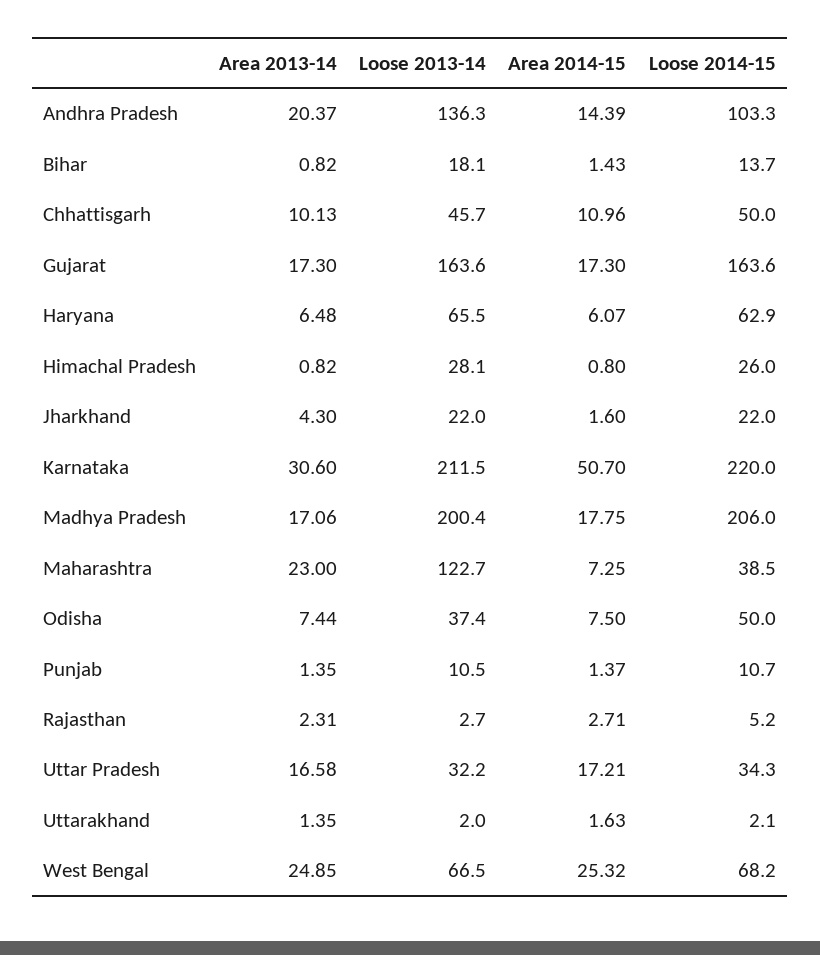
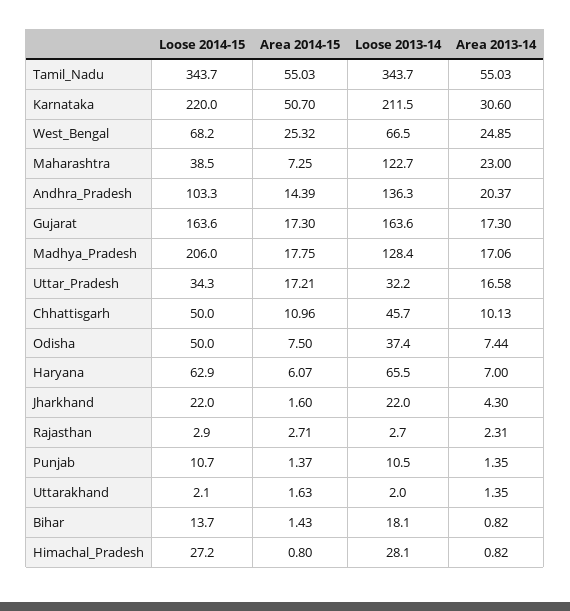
  {
    "Area 2013-14": {
      "Andhra Pradesh": 20.37,
      "Bihar": 0.82,
      "Chhattisgarh": 10.13,
      "Gujarat": 17.3,
-     "Haryana": 6.48,
+     "Haryana": 7,
      "Himachal Pradesh": 0.82,
      "Jharkhand": 4.3,
      "Karnataka": 30.6,
      "Madhya Pradesh": 17.06,
      "Maharashtra": 23,
      "Odisha": 7.44,
      "Punjab": 1.35,
      "Rajasthan": 2.31,
      "Uttar Pradesh": 16.58,
      "Uttarakhand": 1.35,
-     "West Bengal": 24.85
+     "West Bengal": 24.85,
+     "Tamil_Nadu": 55.03
    },
    "Loose 2013-14": {
      "Andhra Pradesh": 136.3,
      "Bihar": 18.1,
      "Chhattisgarh": 45.7,
      "Gujarat": 163.6,
      "Haryana": 65.5,
      "Himachal Pradesh": 28.1,
      "Jharkhand": 22,
      "Karnataka": 211.5,
-     "Madhya Pradesh": 200.4,
+     "Madhya Pradesh": 128.4,
      "Maharashtra": 122.7,
      "Odisha": 37.4,
      "Punjab": 10.5,
      "Rajasthan": 2.7,
      "Uttar Pradesh": 32.2,
      "Uttarakhand": 2,
-     "West Bengal": 66.5
+     "West Bengal": 66.5,
+     "Tamil_Nadu": 343.7
    },
    "Area 2014-15": {
      "Andhra Pradesh": 14.39,
      "Bihar": 1.43,
      "Chhattisgarh": 10.96,
      "Gujarat": 17.3,
      "Haryana": 6.07,
      "Himachal Pradesh": 0.8,
      "Jharkhand": 1.6,
      "Karnataka": 50.7,
      "Madhya Pradesh": 17.75,
      "Maharashtra": 7.25,
      "Odisha": 7.5,
      "Punjab": 1.37,
      "Rajasthan": 2.71,
      "Uttar Pradesh": 17.21,
      "Uttarakhand": 1.63,
-     "West Bengal": 25.32
+     "West Bengal": 25.32,
+     "Tamil_Nadu": 55.03
    },
    "Loose 2014-15": {
      "Andhra Pradesh": 103.3,
      "Bihar": 13.7,
      "Chhattisgarh": 50,
      "Gujarat": 163.6,
      "Haryana": 62.9,
-     "Himachal Pradesh": 26,
+     "Himachal Pradesh": 27.2,
      "Jharkhand": 22,
      "Karnataka": 220,
      "Madhya Pradesh": 206,
      "Maharashtra": 38.5,
      "Odisha": 50,
      "Punjab": 10.7,
-     "Rajasthan": 5.2,
+     "Rajasthan": 2.9,
      "Uttar Pradesh": 34.3,
      "Uttarakhand": 2.1,
-     "West Bengal": 68.2
+     "West Bengal": 68.2,
+     "Tamil_Nadu": 343.7
    }
  }

